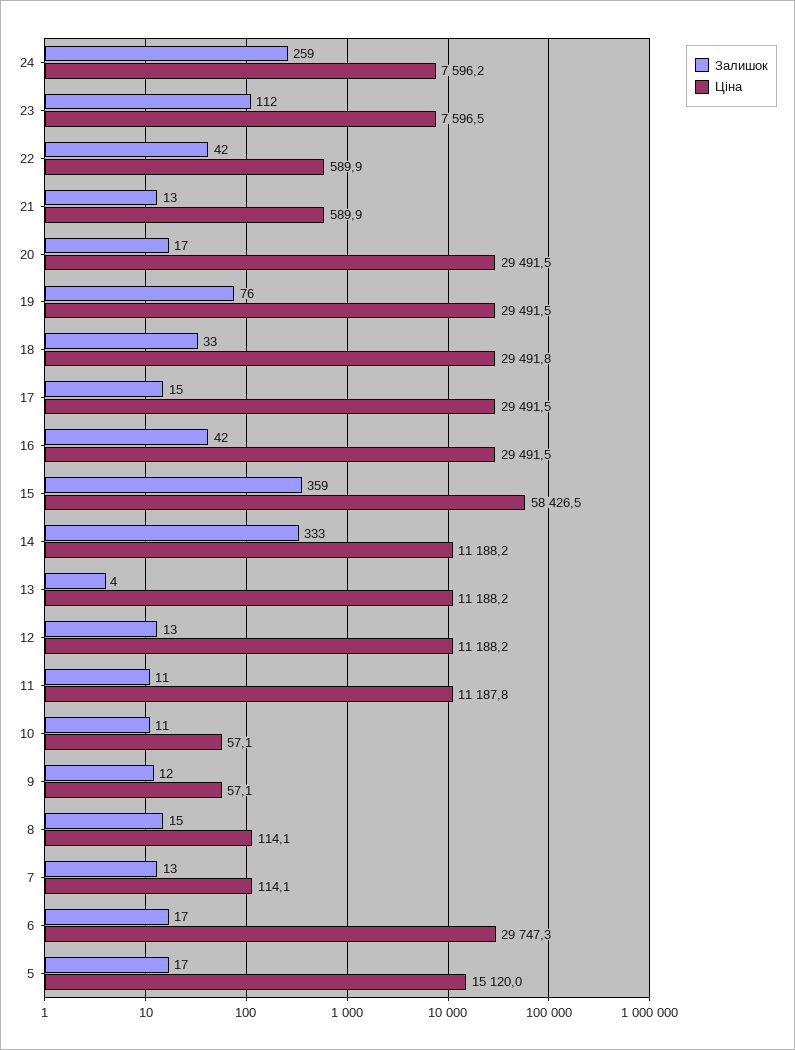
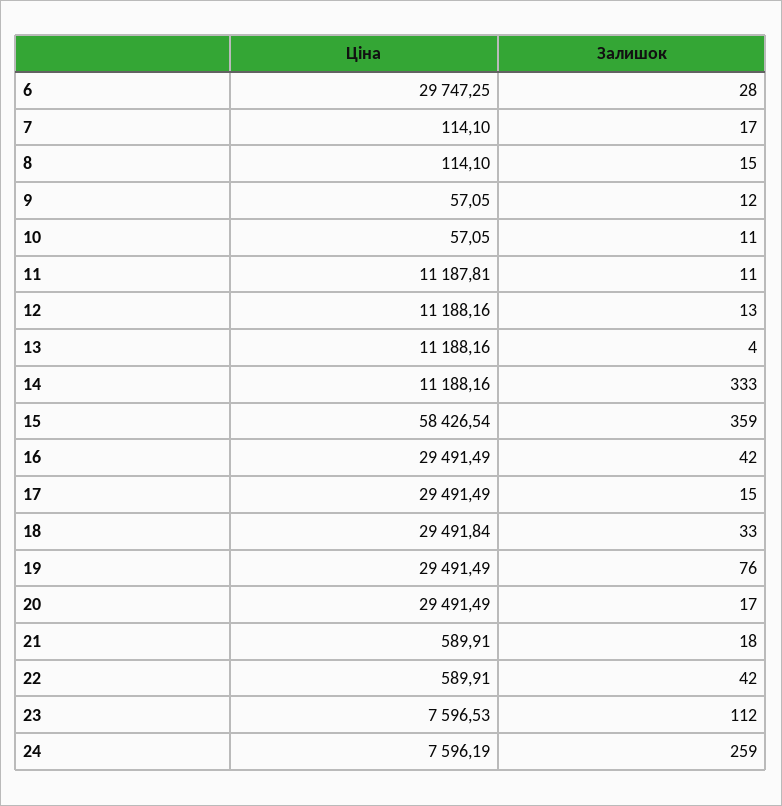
  {
    "Залишок": {
      "24": 259,
      "23": 112,
      "22": 42,
-     "21": 13,
+     "21": 18,
      "20": 17,
      "19": 76,
      "18": 33,
      "17": 15,
      "16": 42,
      "15": 359,
      "14": 333,
      "13": 4,
      "12": 13,
      "11": 11,
      "10": 11,
      "9": 12,
      "8": 15,
-     "7": 13,
+     "7": 17,
-     "6": 17,
+     "6": 28
-     "5": 17
    },
    "Ціна": {
      "24": 7596.19,
      "23": 7596.53,
      "22": 589.91,
      "21": 589.91,
      "20": 29491.49,
      "19": 29491.49,
      "18": 29491.84,
      "17": 29491.49,
      "16": 29491.49,
      "15": 58426.54,
      "14": 11188.16,
      "13": 11188.16,
      "12": 11188.16,
      "11": 11187.81,
      "10": 57.05,
      "9": 57.05,
      "8": 114.1,
      "7": 114.1,
-     "6": 29747.25,
+     "6": 29747.25
-     "5": 15120
    }
  }

